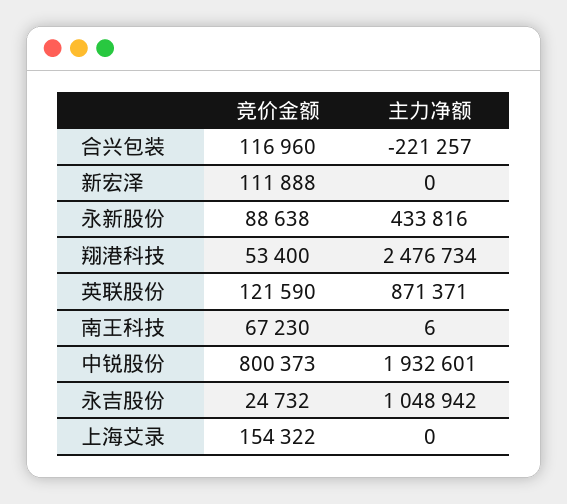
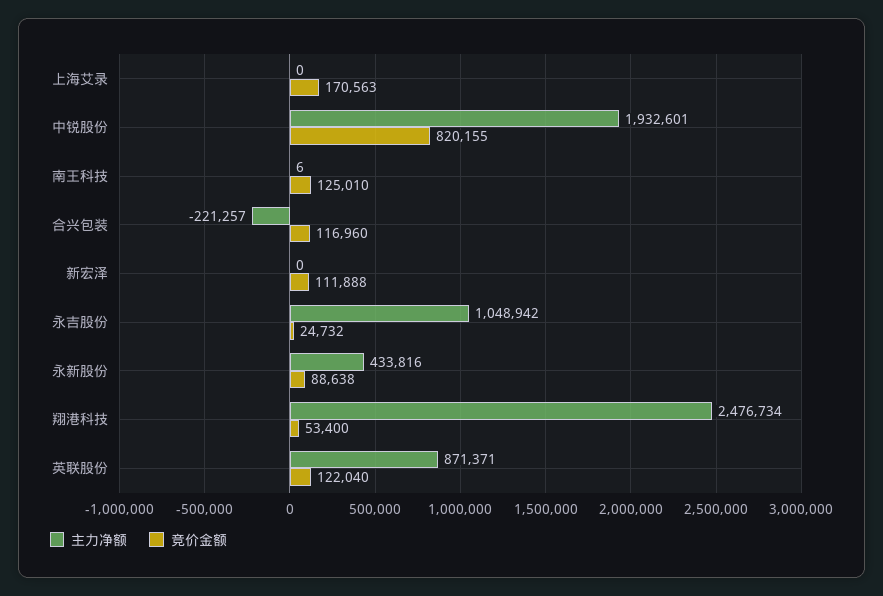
  {
    "竞价金额": {
      "合兴包装": 116960,
      "新宏泽": 111888,
      "永新股份": 88638,
      "翔港科技": 53400,
-     "英联股份": 121590,
+     "英联股份": 122040,
-     "南王科技": 67230,
+     "南王科技": 125010,
-     "中锐股份": 800373,
+     "中锐股份": 820155,
      "永吉股份": 24732,
-     "上海艾录": 154322
+     "上海艾录": 170563
    },
    "主力净额": {
      "合兴包装": -221257,
      "新宏泽": 0,
      "永新股份": 433816,
      "翔港科技": 2476734,
      "英联股份": 871371,
      "南王科技": 6,
      "中锐股份": 1932601,
      "永吉股份": 1048942,
      "上海艾录": 0
    }
  }

